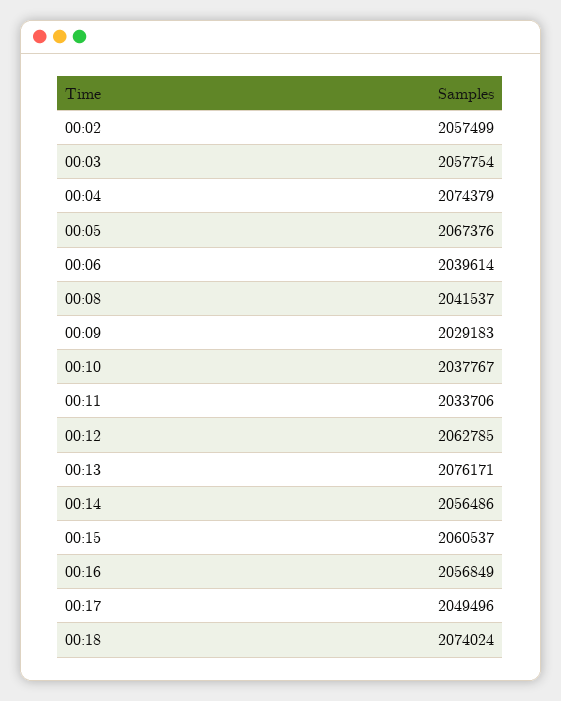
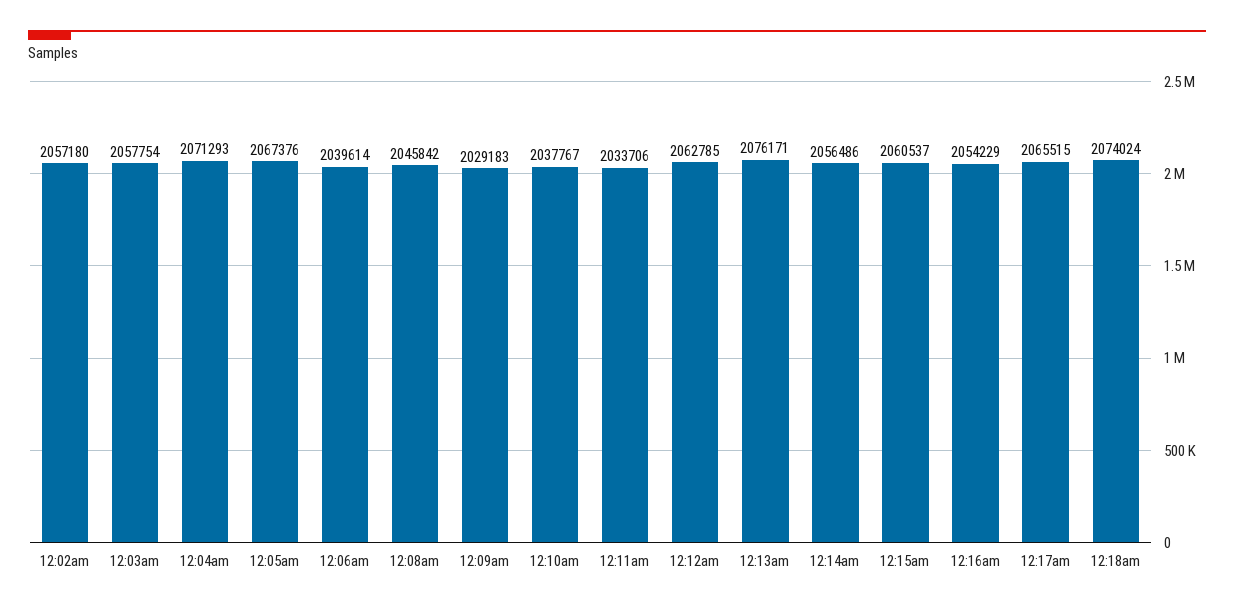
  {
-   "00:02": 2057499,
+   "00:02": 2057180,
    "00:03": 2057754,
-   "00:04": 2074379,
+   "00:04": 2071293,
    "00:05": 2067376,
    "00:06": 2039614,
-   "00:08": 2041537,
+   "00:08": 2045842,
    "00:09": 2029183,
    "00:10": 2037767,
    "00:11": 2033706,
    "00:12": 2062785,
    "00:13": 2076171,
    "00:14": 2056486,
    "00:15": 2060537,
-   "00:16": 2056849,
+   "00:16": 2054229,
-   "00:17": 2049496,
+   "00:17": 2065515,
    "00:18": 2074024
  }

